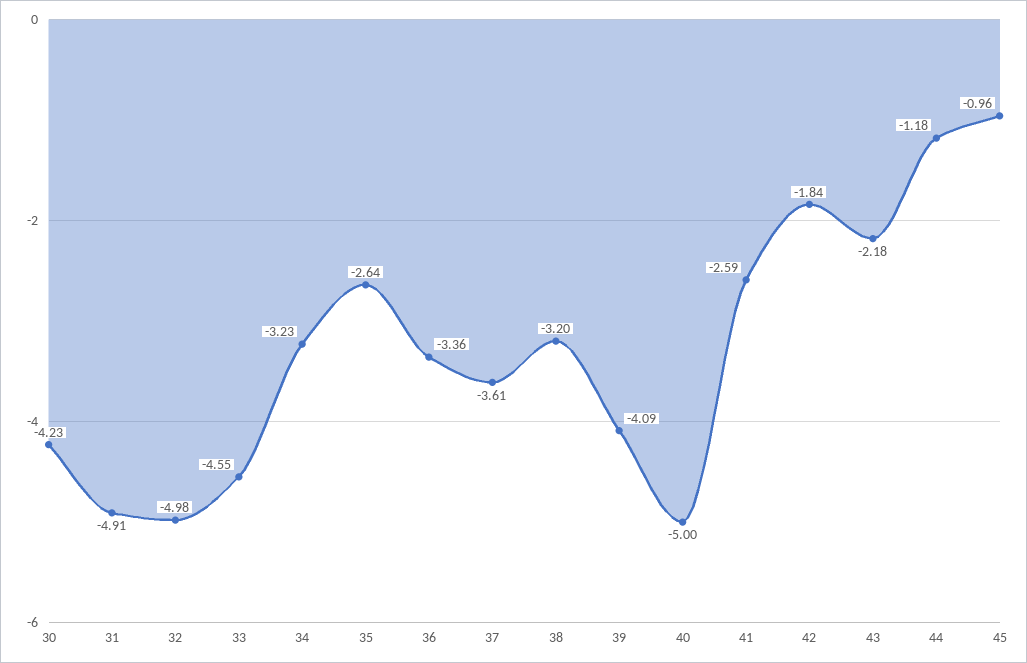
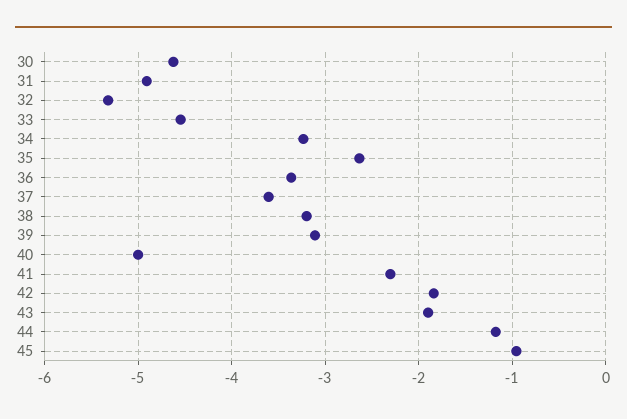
  {
-   "30": -4.23,
+   "30": -4.6,
    "31": -4.91,
-   "32": -4.98,
+   "32": -5.3,
    "33": -4.55,
    "34": -3.23,
    "35": -2.64,
    "36": -3.36,
    "37": -3.61,
    "38": -3.2,
-   "39": -4.09,
+   "39": -3.1,
    "40": -5,
-   "41": -2.59,
+   "41": -2.3,
    "42": -1.84,
-   "43": -2.18,
+   "43": -1.9,
    "44": -1.18,
    "45": -0.96
  }

